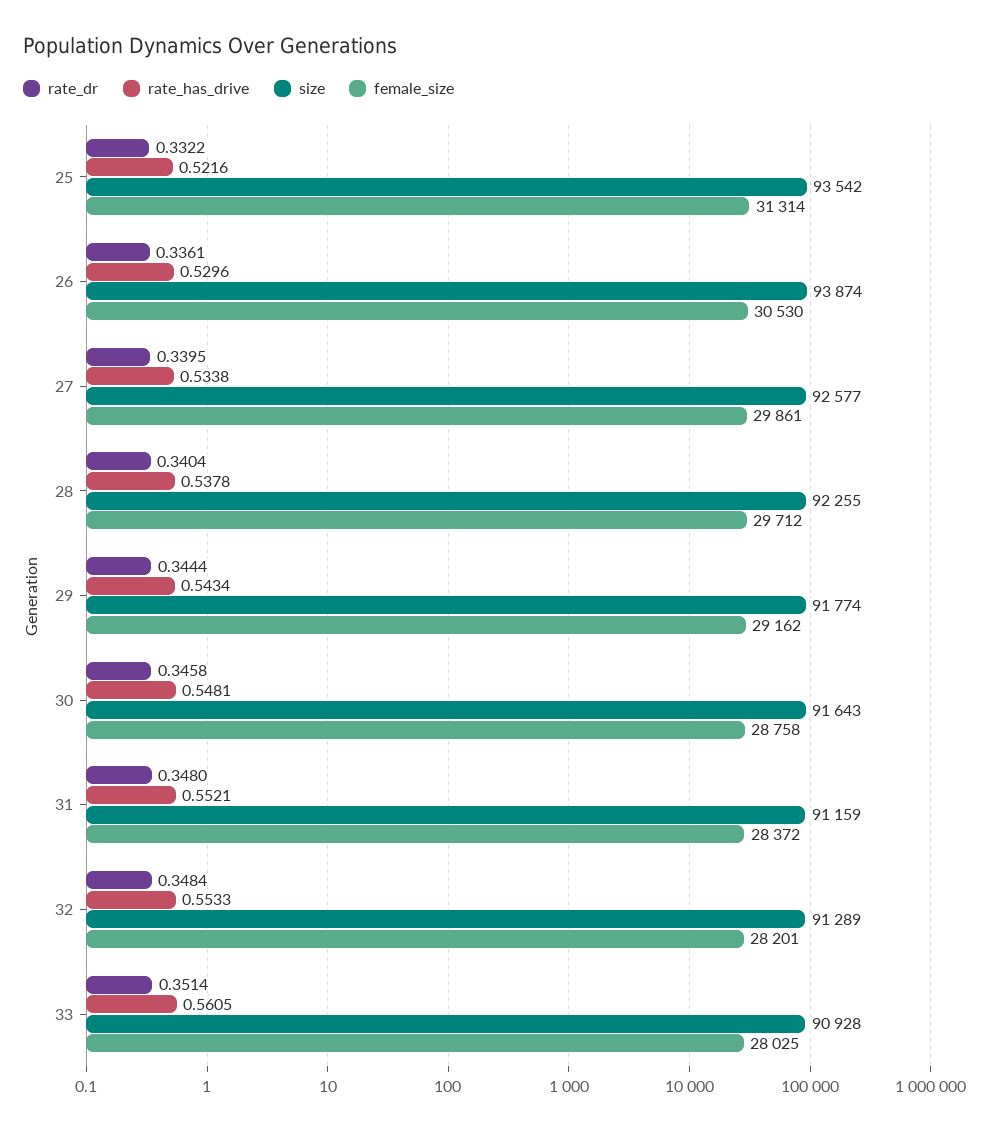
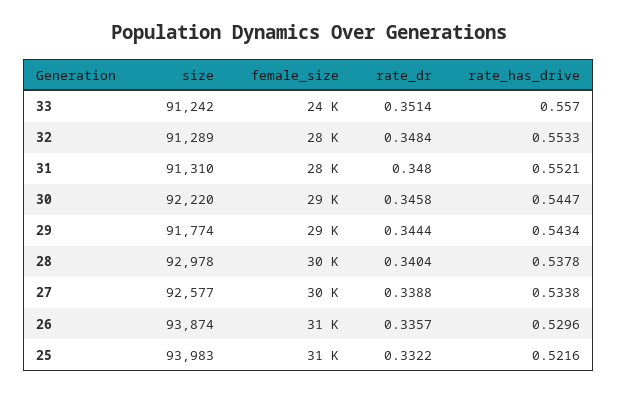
  {
    "rate_dr": {
      "25": 0.3322,
-     "26": 0.3361,
+     "26": 0.3357,
-     "27": 0.3395,
+     "27": 0.3388,
      "28": 0.3404,
      "29": 0.3444,
      "30": 0.3458,
      "31": 0.348,
      "32": 0.3484,
      "33": 0.3514
    },
    "rate_has_drive": {
      "25": 0.5216,
      "26": 0.5296,
      "27": 0.5338,
      "28": 0.5378,
      "29": 0.5434,
-     "30": 0.5481,
+     "30": 0.5447,
      "31": 0.5521,
      "32": 0.5533,
-     "33": 0.5605
+     "33": 0.557
    },
    "size": {
-     "25": 93542,
+     "25": 93983,
      "26": 93874,
      "27": 92577,
-     "28": 92255,
+     "28": 92978,
      "29": 91774,
-     "30": 91643,
+     "30": 92220,
-     "31": 91159,
+     "31": 91310,
      "32": 91289,
-     "33": 90928
+     "33": 91242
    },
    "female_size": {
      "25": 31314,
      "26": 30530,
      "27": 29861,
      "28": 29712,
      "29": 29162,
      "30": 28758,
      "31": 28372,
      "32": 28201,
-     "33": 28025
+     "33": 24000
    }
  }

